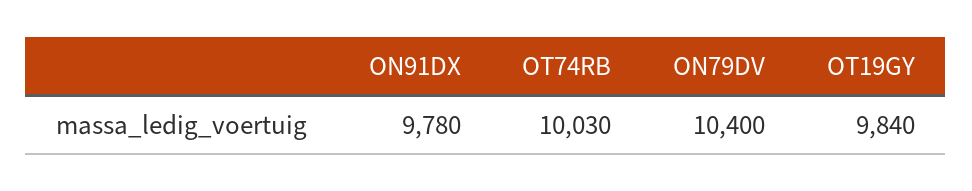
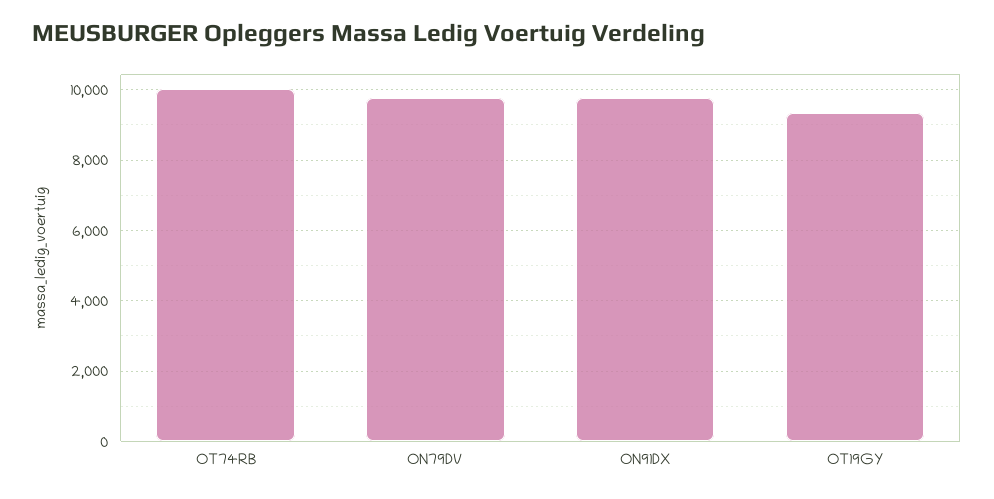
  {
    "ON91DX": 9780,
    "OT74RB": 10030,
-   "ON79DV": 10400,
+   "ON79DV": 9800,
-   "OT19GY": 9840
+   "OT19GY": 9400
  }

